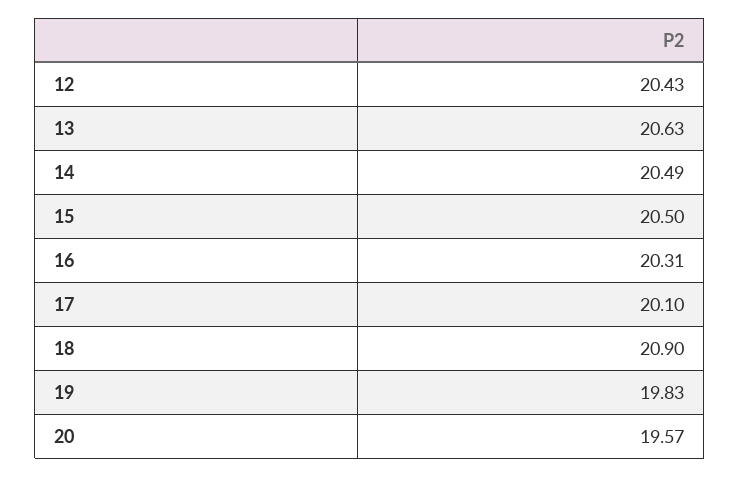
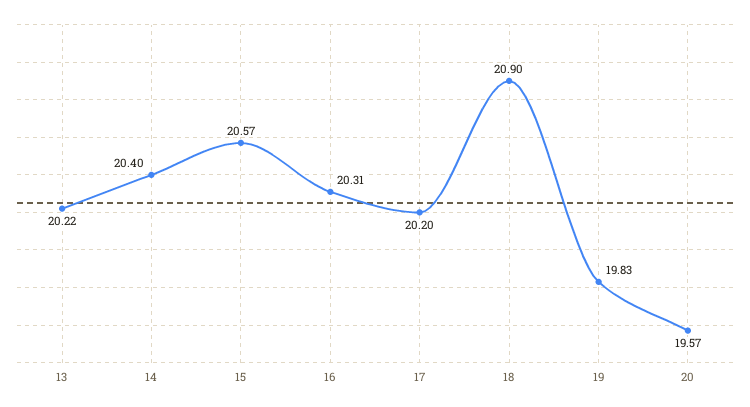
  {
-   "12": 20.43,
-   "13": 20.63,
+   "13": 20.22,
-   "14": 20.49,
+   "14": 20.4,
-   "15": 20.5,
+   "15": 20.57,
    "16": 20.31,
-   "17": 20.1,
+   "17": 20.2,
    "18": 20.9,
    "19": 19.83,
    "20": 19.57
  }

